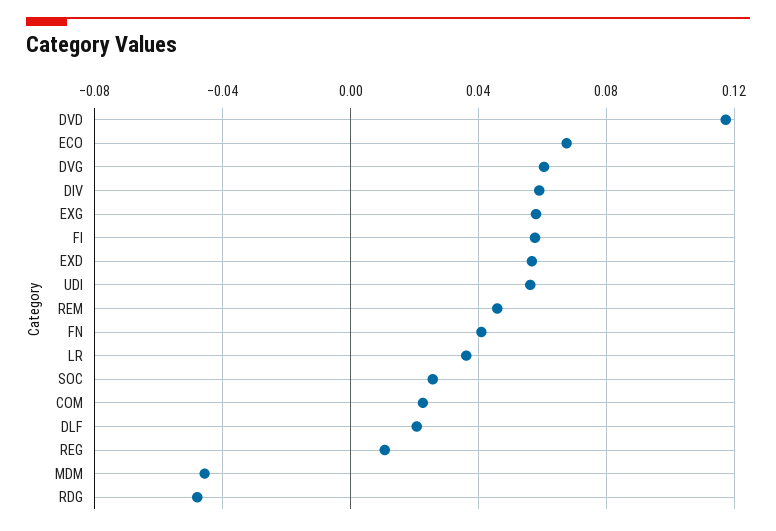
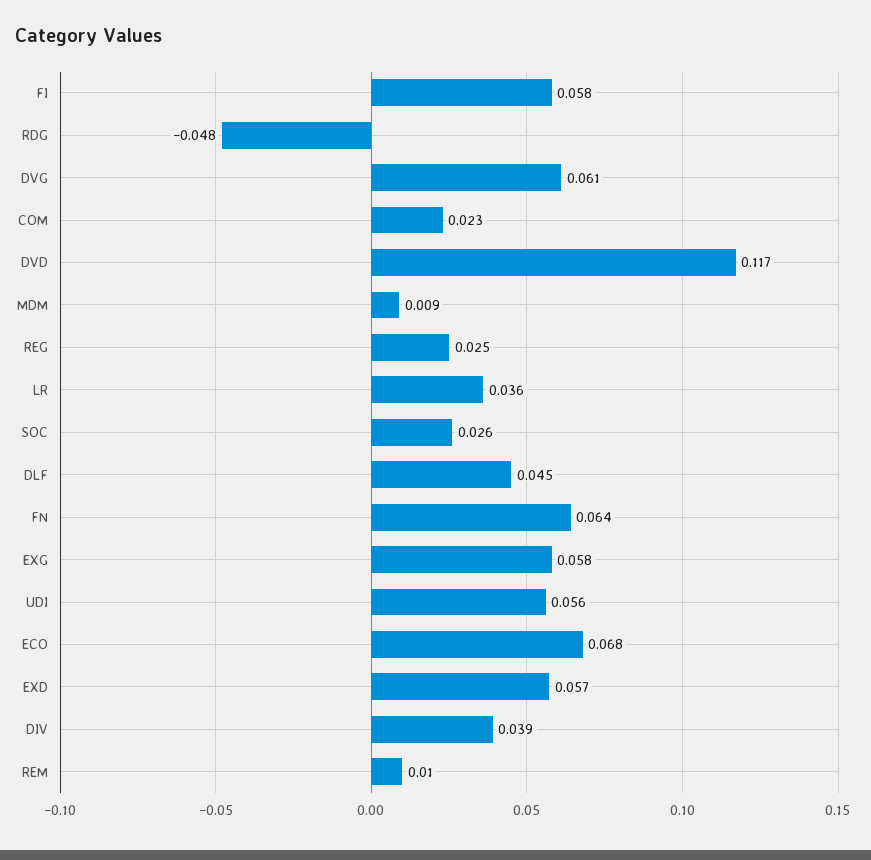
  {
    "DVD": 0.117,
    "ECO": 0.068,
    "DVG": 0.061,
-   "DIV": 0.06,
+   "DIV": 0.039,
    "EXG": 0.058,
    "FI": 0.058,
    "EXD": 0.057,
    "UDI": 0.056,
-   "REM": 0.045,
+   "REM": 0.01,
-   "FN": 0.04,
+   "FN": 0.064,
    "LR": 0.036,
    "SOC": 0.026,
    "COM": 0.023,
-   "DLF": 0.02,
+   "DLF": 0.045,
-   "REG": 0.01,
+   "REG": 0.025,
-   "MDM": -0.045,
+   "MDM": 0.009,
    "RDG": -0.048
  }

